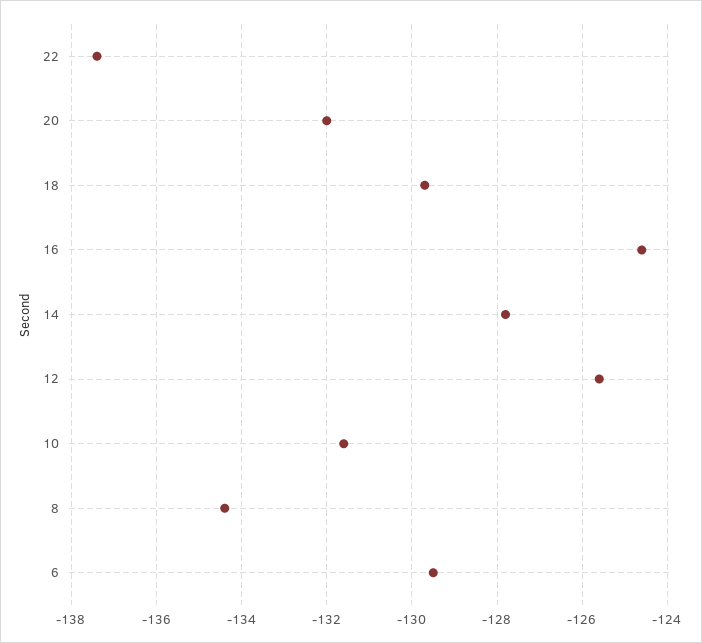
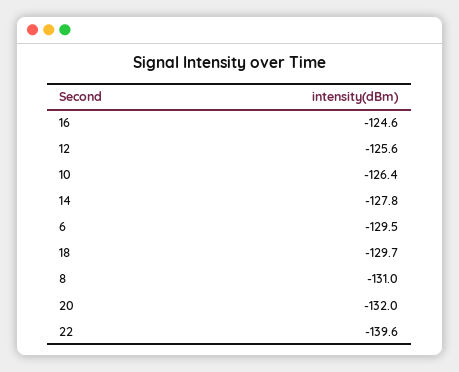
  {
-   "22": -137.5,
+   "22": -139.6,
    "20": -132,
    "18": -129.7,
    "16": -124.6,
    "14": -127.8,
    "12": -125.6,
-   "10": -131.5,
+   "10": -126.4,
-   "8": -134.5,
+   "8": -131,
    "6": -129.5
  }

